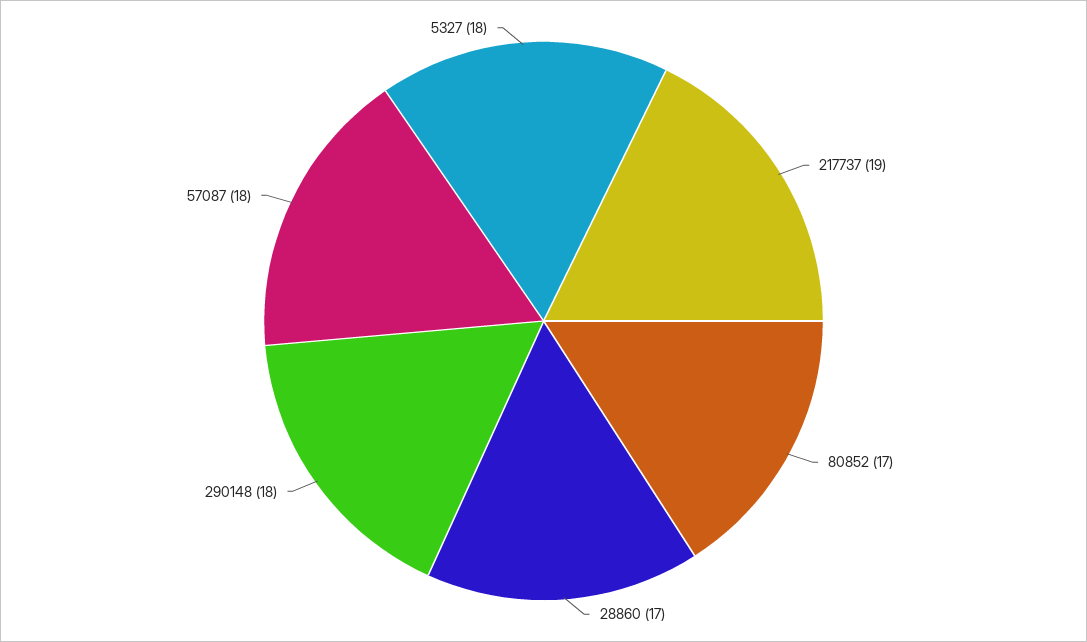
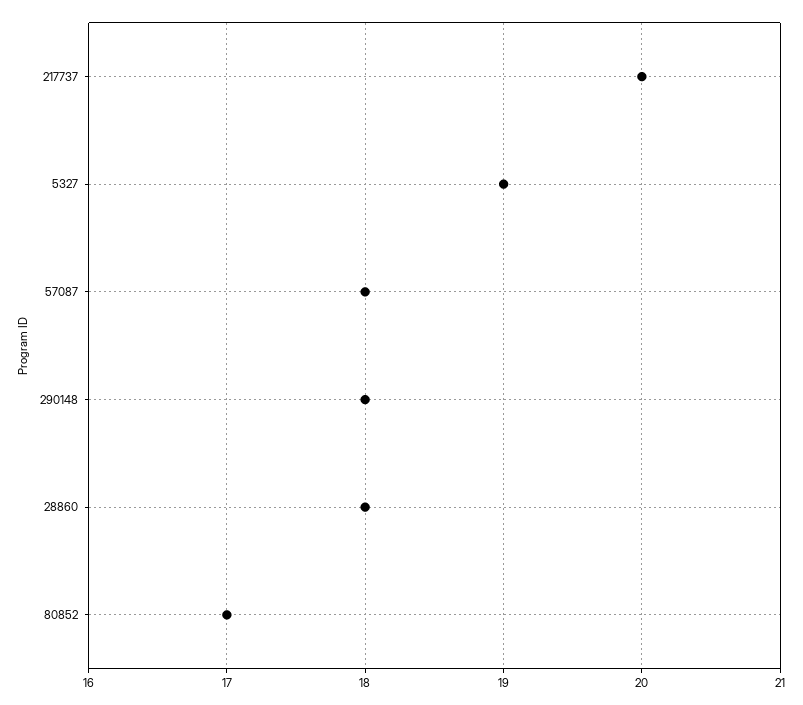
  {
-   "217737": 19,
+   "217737": 20,
    "80852": 17,
-   "28860": 17,
+   "28860": 18,
    "290148": 18,
    "57087": 18,
-   "5327": 18
+   "5327": 19
  }

